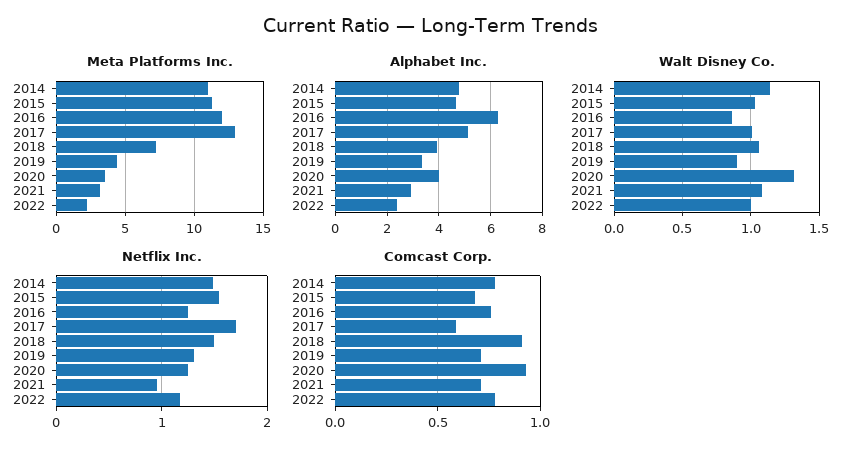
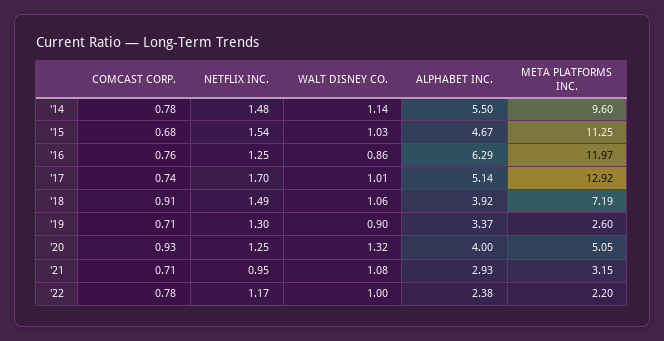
  {
    "Meta Platforms Inc.": {
-     "2014": 11,
+     "2014": 9.6,
      "2015": 11.25,
      "2016": 11.97,
      "2017": 12.92,
      "2018": 7.19,
-     "2019": 4.5,
+     "2019": 2.6,
-     "2020": 3.5,
+     "2020": 5.05,
      "2021": 3.15,
      "2022": 2.2
    },
    "Alphabet Inc.": {
-     "2014": 4.75,
+     "2014": 5.5,
      "2015": 4.67,
      "2016": 6.29,
      "2017": 5.14,
      "2018": 3.92,
      "2019": 3.37,
      "2020": 4,
      "2021": 2.93,
      "2022": 2.38
    },
    "Walt Disney Co.": {
      "2014": 1.14,
      "2015": 1.03,
      "2016": 0.86,
      "2017": 1.01,
      "2018": 1.06,
      "2019": 0.9,
      "2020": 1.32,
      "2021": 1.08,
      "2022": 1
    },
    "Netflix Inc.": {
      "2014": 1.48,
      "2015": 1.54,
      "2016": 1.25,
      "2017": 1.7,
      "2018": 1.49,
      "2019": 1.3,
      "2020": 1.25,
      "2021": 0.95,
      "2022": 1.17
    },
    "Comcast Corp.": {
      "2014": 0.78,
      "2015": 0.68,
      "2016": 0.76,
-     "2017": 0.6,
+     "2017": 0.74,
      "2018": 0.91,
      "2019": 0.71,
      "2020": 0.93,
      "2021": 0.71,
      "2022": 0.78
    }
  }

